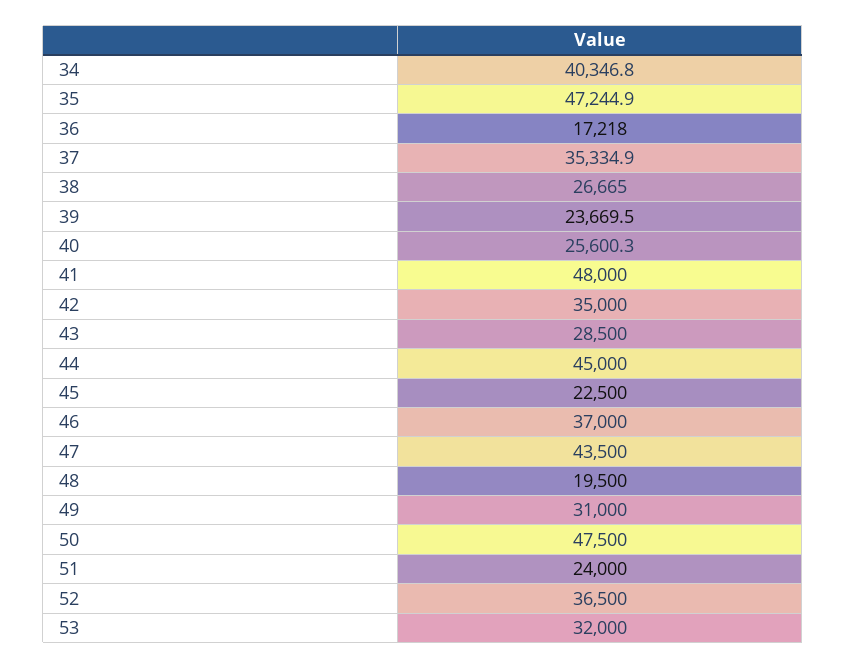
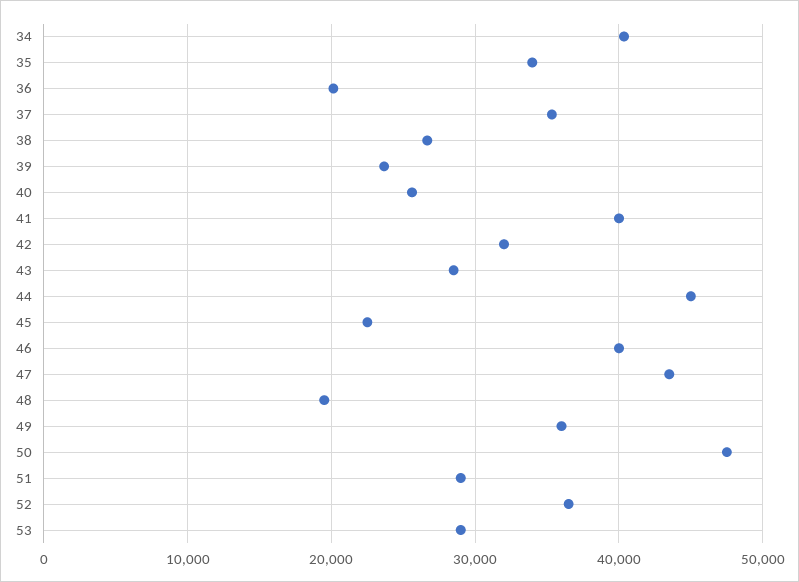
  {
    "34": 40346.8,
-   "35": 47244.9,
+   "35": 34000,
-   "36": 17218,
+   "36": 20000,
    "37": 35334.9,
    "38": 26665,
    "39": 23669.5,
    "40": 25600.3,
-   "41": 48000,
+   "41": 40000,
-   "42": 35000,
+   "42": 32000,
    "43": 28500,
    "44": 45000,
    "45": 22500,
-   "46": 37000,
+   "46": 40000,
    "47": 43500,
    "48": 19500,
-   "49": 31000,
+   "49": 36000,
    "50": 47500,
-   "51": 24000,
+   "51": 29000,
    "52": 36500,
-   "53": 32000
+   "53": 29000
  }

